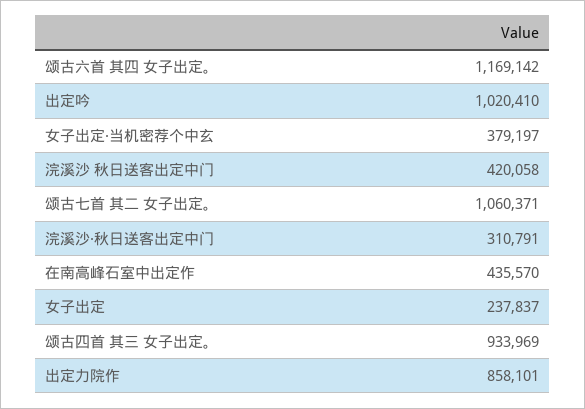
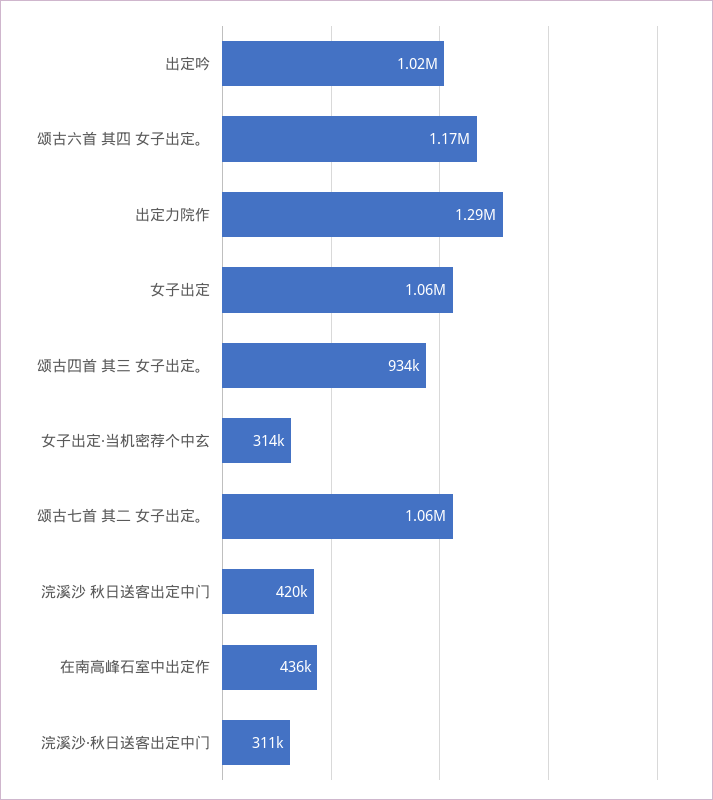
  {
    "颂古六首 其四 女子出定。": 1169142,
    "出定吟": 1020410,
-   "女子出定·当机密荐个中玄": 379197,
+   "女子出定·当机密荐个中玄": 314000,
    "浣溪沙 秋日送客出定中门": 420058,
    "颂古七首 其二 女子出定。": 1060371,
    "浣溪沙·秋日送客出定中门": 310791,
    "在南高峰石室中出定作": 435570,
-   "女子出定": 237837,
+   "女子出定": 1060000,
    "颂古四首 其三 女子出定。": 933969,
-   "出定力院作": 858101
+   "出定力院作": 1290000
  }

